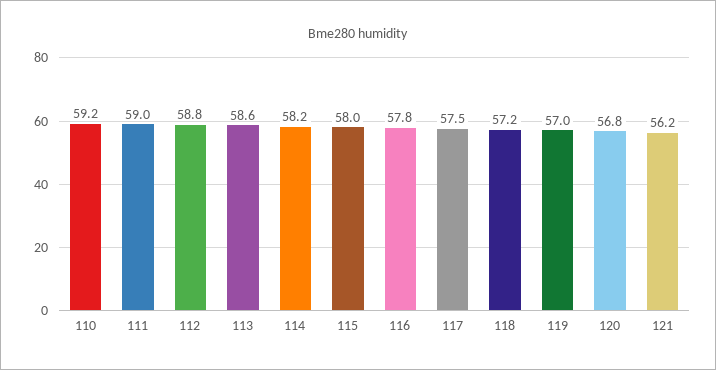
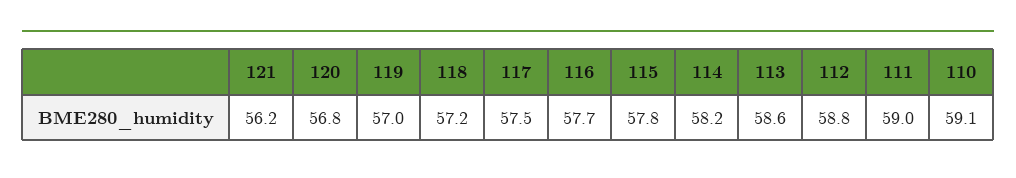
  {
-   "110": 59.2,
+   "110": 59.1,
    "111": 59,
    "112": 58.8,
    "113": 58.6,
    "114": 58.2,
-   "115": 58,
+   "115": 57.8,
-   "116": 57.8,
+   "116": 57.7,
    "117": 57.5,
    "118": 57.2,
    "119": 57,
    "120": 56.8,
    "121": 56.2
  }

